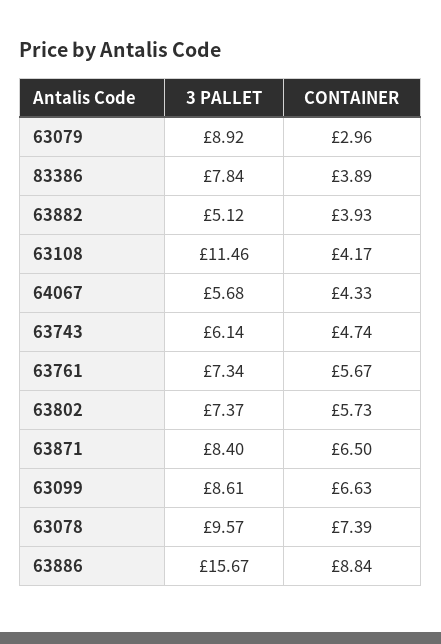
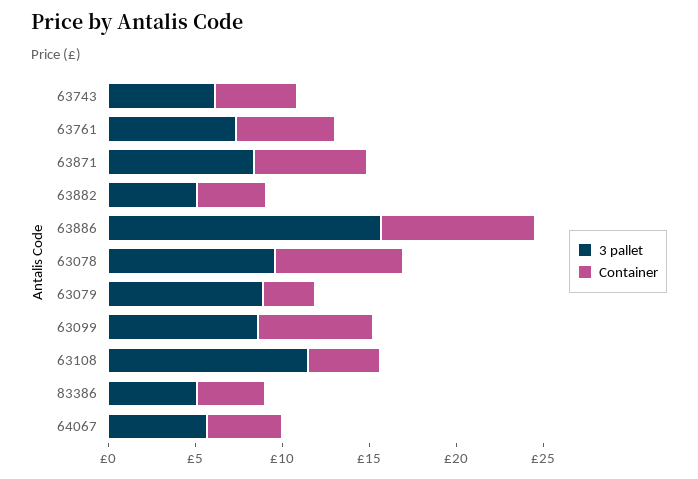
  {
    "3 PALLET": {
      "63079": 8.92,
-     "83386": 7.84,
+     "83386": 5,
      "63882": 5.12,
      "63108": 11.46,
      "64067": 5.68,
      "63743": 6.14,
      "63761": 7.34,
-     "63802": 7.37,
      "63871": 8.4,
      "63099": 8.61,
      "63078": 9.57,
      "63886": 15.67
    },
    "CONTAINER": {
      "63079": 2.96,
      "83386": 3.89,
      "63882": 3.93,
      "63108": 4.17,
      "64067": 4.33,
      "63743": 4.74,
      "63761": 5.67,
-     "63802": 5.73,
      "63871": 6.5,
      "63099": 6.63,
      "63078": 7.39,
      "63886": 8.84
    }
  }

